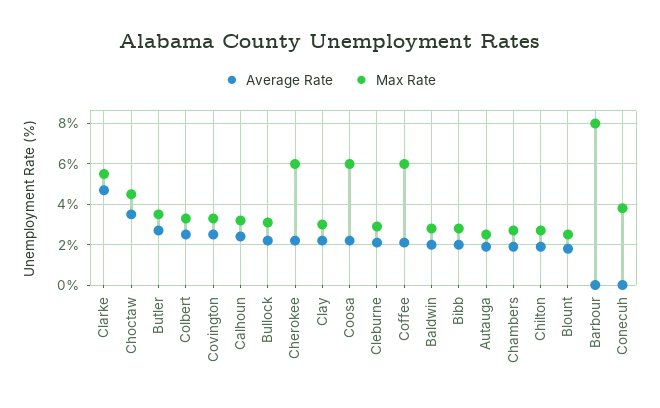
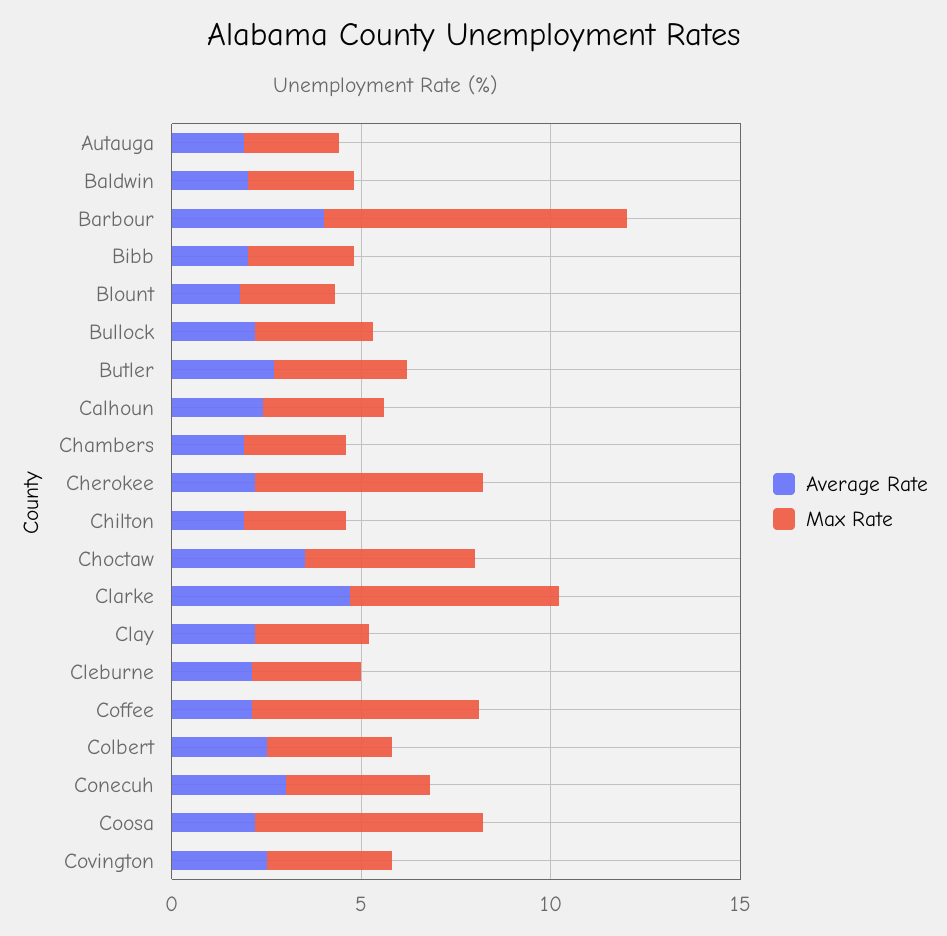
  {
    "Average Rate": {
      "Clarke": 4.5,
      "Choctaw": 3.5,
      "Butler": 2.5,
      "Colbert": 2.5,
      "Covington": 2.5,
      "Calhoun": 2.5,
      "Bullock": 2,
      "Cherokee": 2,
      "Clay": 2,
      "Coosa": 2,
      "Cleburne": 2,
      "Coffee": 2,
      "Baldwin": 2,
      "Bibb": 2,
      "Autauga": 2,
      "Chambers": 2,
      "Chilton": 2,
      "Blount": 2,
-     "Barbour": 0,
+     "Barbour": 4,
-     "Conecuh": 0
+     "Conecuh": 3
    },
    "Max Rate": {
      "Clarke": 5.5,
      "Choctaw": 4.5,
      "Butler": 3.5,
      "Colbert": 3.5,
      "Covington": 3.5,
      "Calhoun": 3,
      "Bullock": 3,
      "Cherokee": 6,
      "Clay": 3,
      "Coosa": 6,
      "Cleburne": 3,
      "Coffee": 6,
      "Baldwin": 3,
      "Bibb": 3,
      "Autauga": 2.5,
      "Chambers": 2.5,
      "Chilton": 2.5,
      "Blount": 2.5,
      "Barbour": 8,
      "Conecuh": 4
    }
  }

